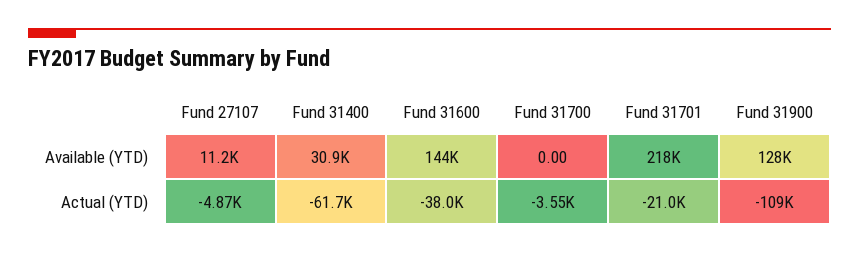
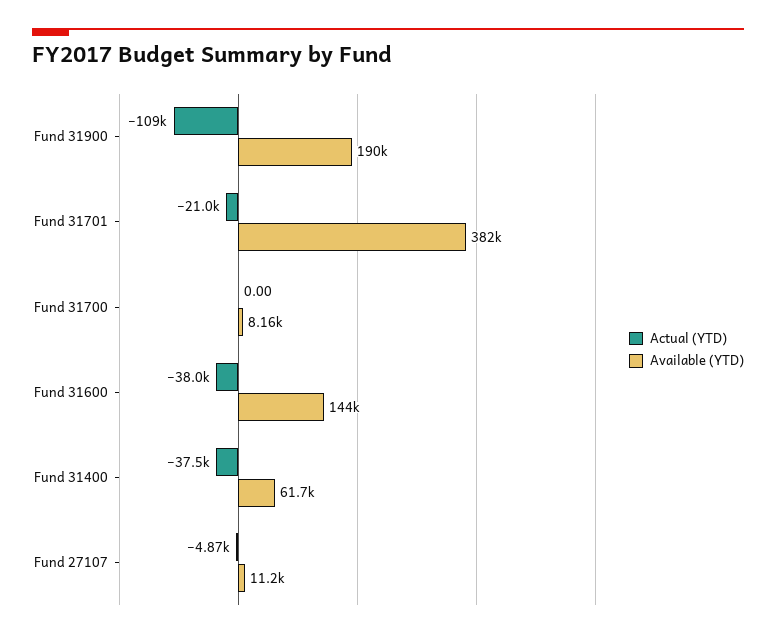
  {
    "Available (YTD)": {
      "Fund 27107": 11200,
-     "Fund 31400": 30900,
+     "Fund 31400": 61700,
      "Fund 31600": 144000,
-     "Fund 31700": 0,
+     "Fund 31700": 8160,
-     "Fund 31701": 218000,
+     "Fund 31701": 382000,
-     "Fund 31900": 128000
+     "Fund 31900": 190000
    },
    "Actual (YTD)": {
      "Fund 27107": -4870,
-     "Fund 31400": -61700,
+     "Fund 31400": -37500,
      "Fund 31600": -38000,
-     "Fund 31700": -3550,
+     "Fund 31700": 0,
      "Fund 31701": -21000,
      "Fund 31900": -109000
    }
  }

